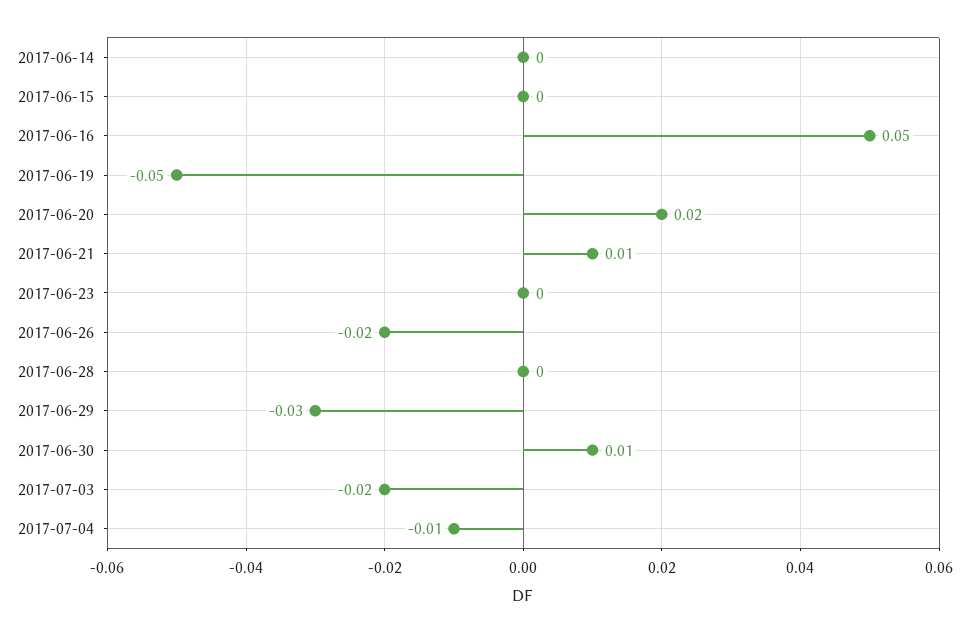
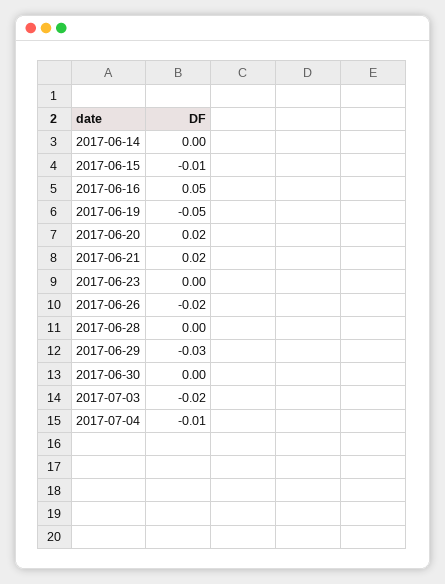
  {
    "2017-06-14": 0,
-   "2017-06-15": 0,
+   "2017-06-15": -0.01,
    "2017-06-16": 0.05,
    "2017-06-19": -0.05,
    "2017-06-20": 0.02,
-   "2017-06-21": 0.01,
+   "2017-06-21": 0.02,
    "2017-06-23": 0,
    "2017-06-26": -0.02,
    "2017-06-28": 0,
    "2017-06-29": -0.03,
-   "2017-06-30": 0.01,
+   "2017-06-30": 0,
    "2017-07-03": -0.02,
    "2017-07-04": -0.01
  }

